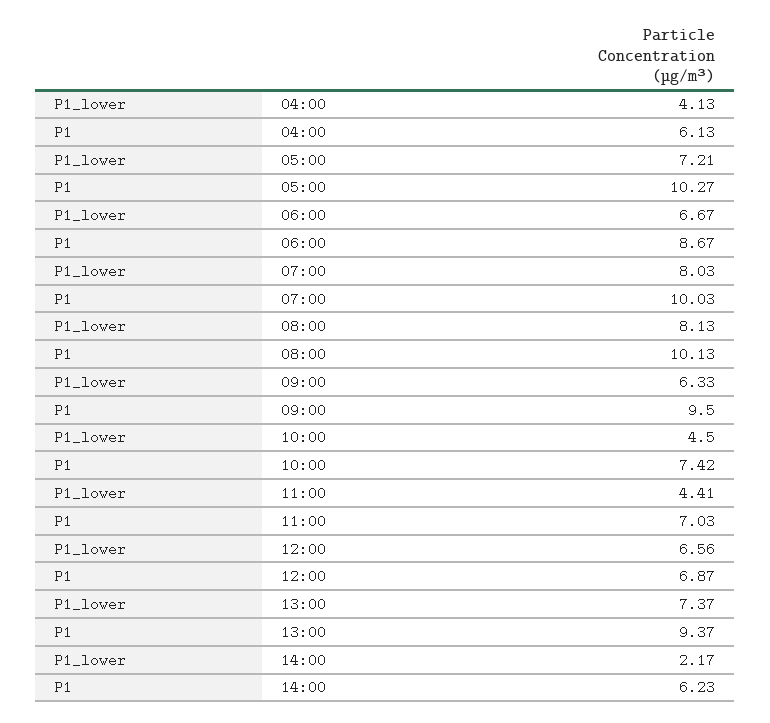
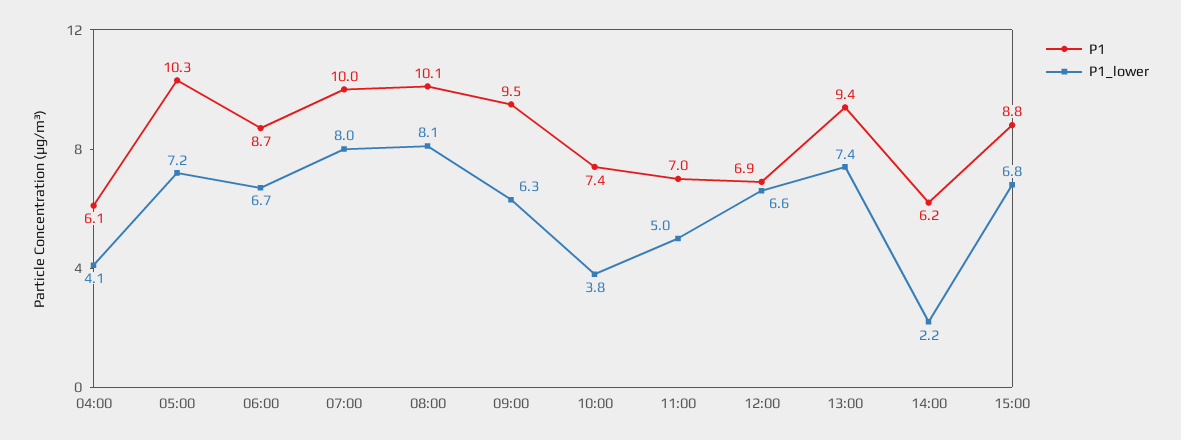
  {
    "P1_lower": {
      "04:00": 4.13,
      "05:00": 7.21,
      "06:00": 6.67,
      "07:00": 8.03,
      "08:00": 8.13,
      "09:00": 6.33,
-     "10:00": 4.5,
+     "10:00": 3.8,
-     "11:00": 4.41,
+     "11:00": 5,
      "12:00": 6.56,
      "13:00": 7.37,
-     "14:00": 2.17
+     "14:00": 2.17,
+     "15:00": 6.8
    },
    "P1": {
      "04:00": 6.13,
      "05:00": 10.27,
      "06:00": 8.67,
      "07:00": 10.03,
      "08:00": 10.13,
      "09:00": 9.5,
      "10:00": 7.42,
      "11:00": 7.03,
      "12:00": 6.87,
      "13:00": 9.37,
-     "14:00": 6.23
+     "14:00": 6.23,
+     "15:00": 8.8
    }
  }

